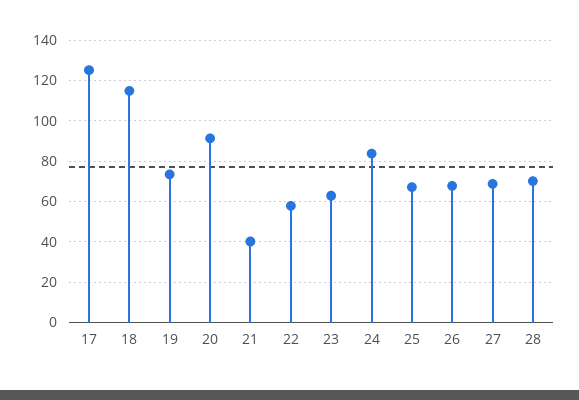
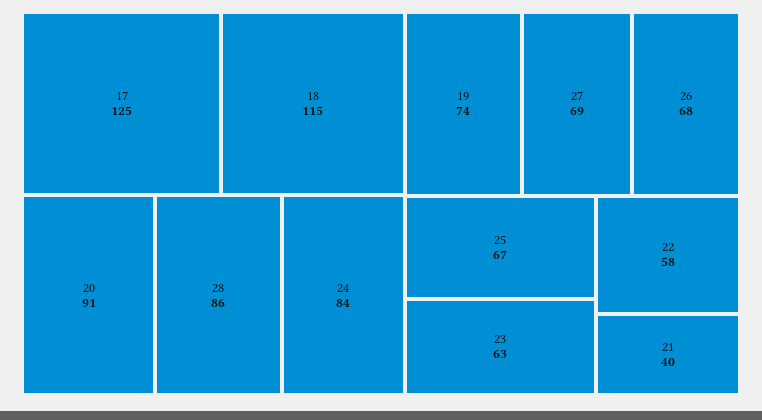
  {
    "17": 125,
    "18": 115,
    "19": 74,
    "20": 91,
    "21": 40,
    "22": 58,
    "23": 63,
    "24": 84,
    "25": 67,
    "26": 68,
    "27": 69,
-   "28": 70
+   "28": 86
  }

